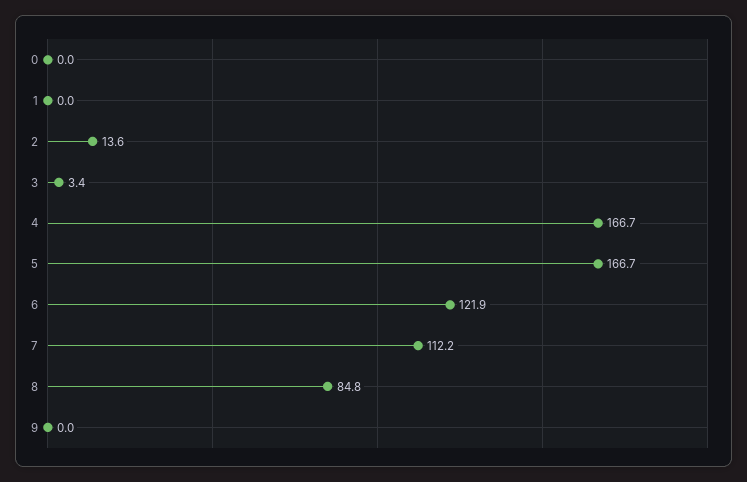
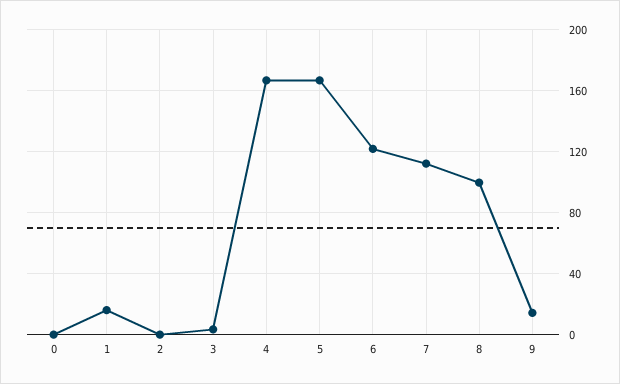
  {
    "0": 0,
-   "1": 0,
+   "1": 15,
-   "2": 13.6,
+   "2": 0,
    "3": 3.4,
    "4": 166.7,
    "5": 166.7,
    "6": 121.9,
    "7": 112.2,
-   "8": 84.8,
+   "8": 100,
-   "9": 0
+   "9": 15
  }

